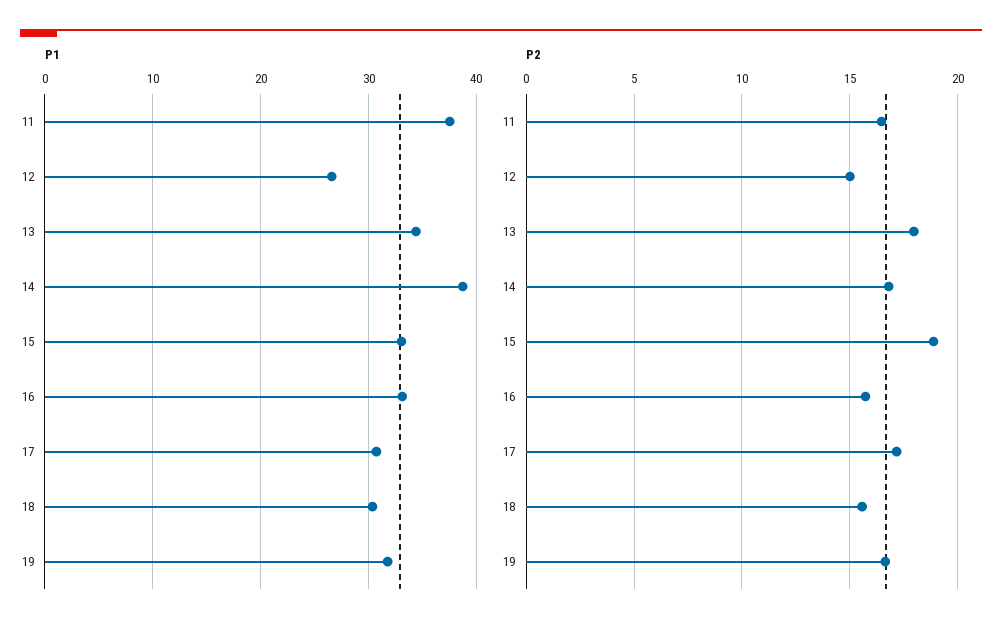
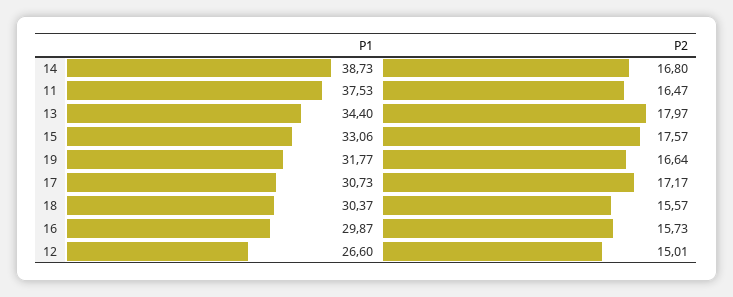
  {
    "P1": {
      "11": 37.53,
      "12": 26.6,
      "13": 34.4,
      "14": 38.73,
      "15": 33.06,
-     "16": 33,
+     "16": 29.87,
      "17": 30.73,
      "18": 30.37,
      "19": 31.77
    },
    "P2": {
      "11": 16.47,
      "12": 15.01,
      "13": 17.97,
      "14": 16.8,
-     "15": 19,
+     "15": 17.57,
      "16": 15.73,
      "17": 17.17,
      "18": 15.57,
      "19": 16.64
    }
  }

